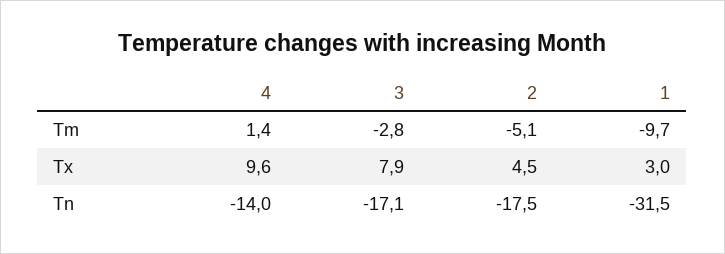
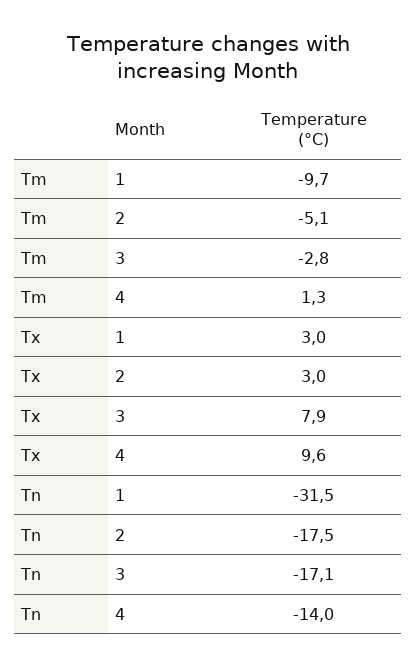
  {
    "4": {
-     "Tm": 1.4,
+     "Tm": 1.3,
      "Tx": 9.6,
      "Tn": -14
    },
    "3": {
      "Tm": -2.8,
      "Tx": 7.9,
      "Tn": -17.1
    },
    "2": {
      "Tm": -5.1,
-     "Tx": 4.5,
+     "Tx": 3,
      "Tn": -17.5
    },
    "1": {
      "Tm": -9.7,
      "Tx": 3,
      "Tn": -31.5
    }
  }

